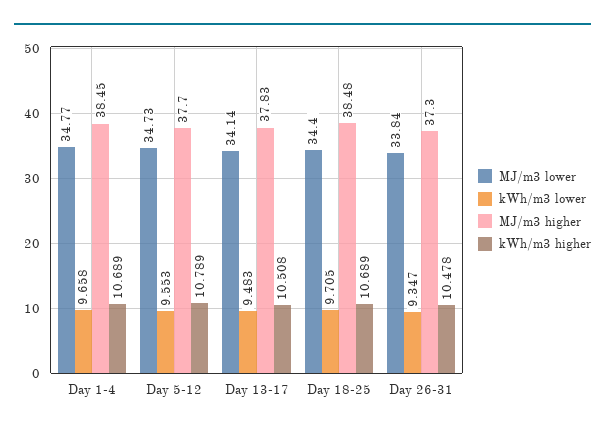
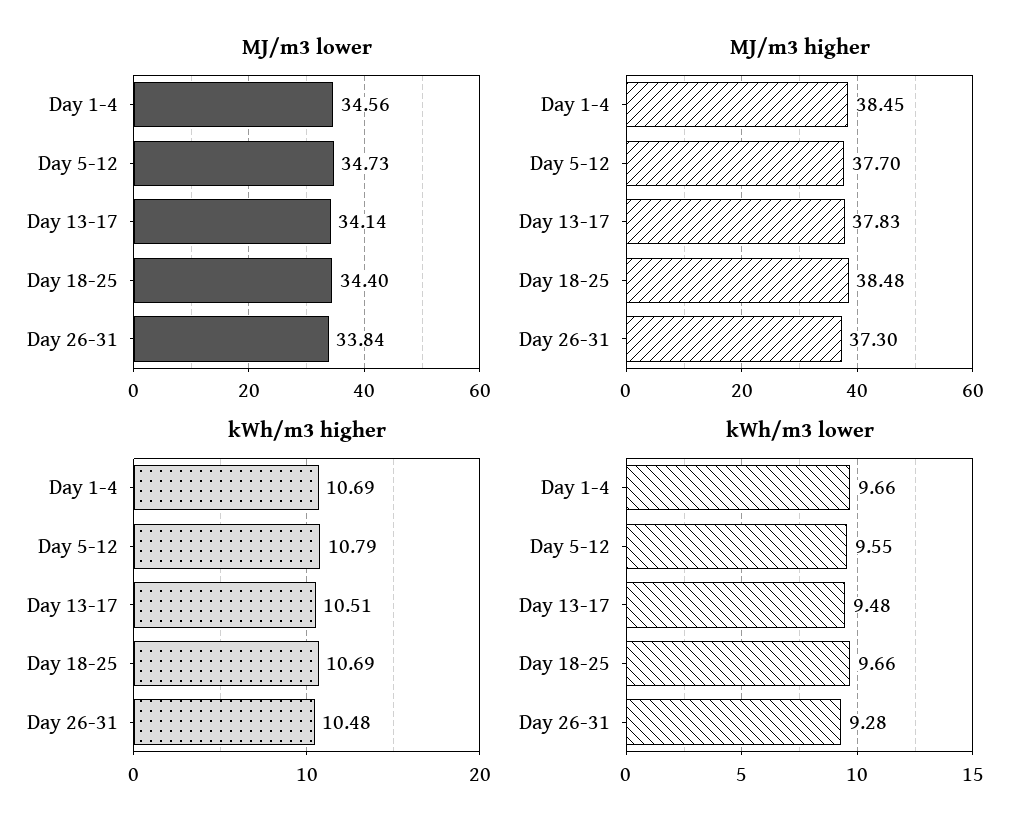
  {
    "MJ/m3 lower": {
-     "Day 1-4": 34.77,
+     "Day 1-4": 34.56,
      "Day 5-12": 34.73,
      "Day 13-17": 34.14,
      "Day 18-25": 34.4,
      "Day 26-31": 33.84
    },
    "kWh/m3 lower": {
      "Day 1-4": 9.658,
      "Day 5-12": 9.553,
      "Day 13-17": 9.483,
-     "Day 18-25": 9.705,
+     "Day 18-25": 9.66,
-     "Day 26-31": 9.347
+     "Day 26-31": 9.28
    },
    "MJ/m3 higher": {
      "Day 1-4": 38.45,
      "Day 5-12": 37.7,
      "Day 13-17": 37.83,
      "Day 18-25": 38.48,
      "Day 26-31": 37.3
    },
    "kWh/m3 higher": {
      "Day 1-4": 10.689,
      "Day 5-12": 10.789,
      "Day 13-17": 10.508,
      "Day 18-25": 10.689,
      "Day 26-31": 10.478
    }
  }

